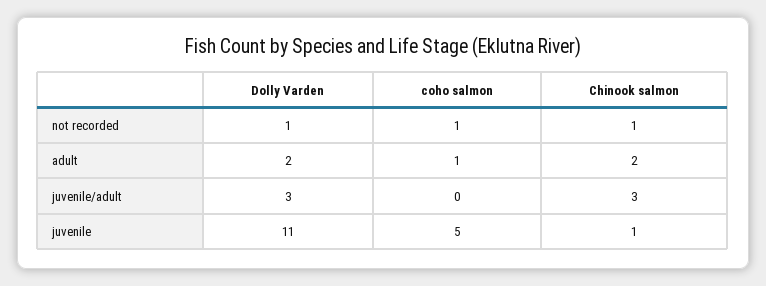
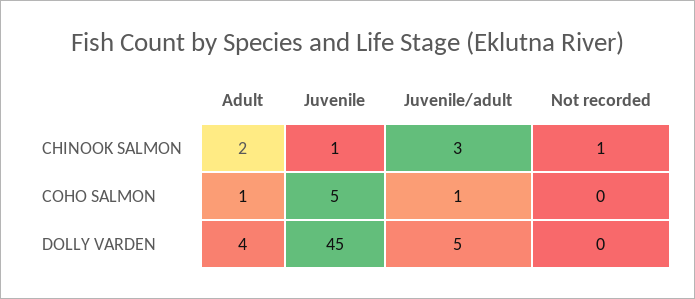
  {
    "Dolly Varden": {
-     "not recorded": 1,
+     "not recorded": 0,
-     "adult": 2,
+     "adult": 4,
-     "juvenile/adult": 3,
+     "juvenile/adult": 5,
-     "juvenile": 11
+     "juvenile": 45
    },
    "coho salmon": {
-     "not recorded": 1,
+     "not recorded": 0,
      "adult": 1,
-     "juvenile/adult": 0,
+     "juvenile/adult": 1,
      "juvenile": 5
    },
    "Chinook salmon": {
      "not recorded": 1,
      "adult": 2,
      "juvenile/adult": 3,
      "juvenile": 1
    }
  }

